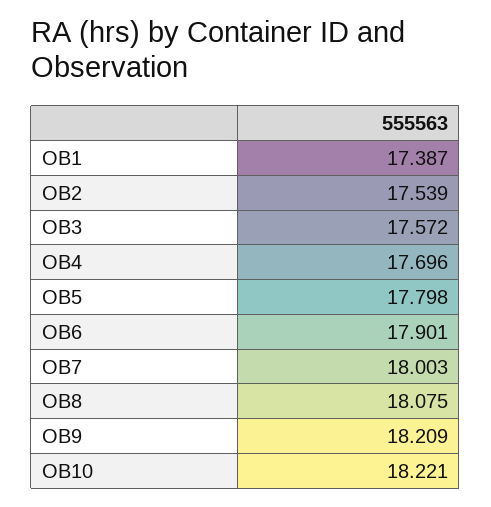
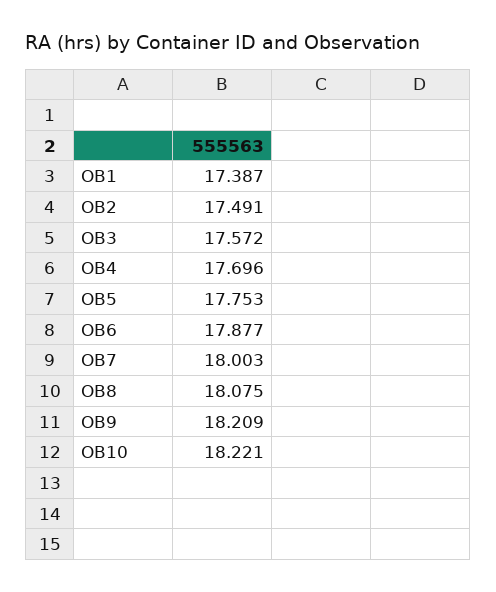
  {
    "OB1": 17.387,
-   "OB2": 17.539,
+   "OB2": 17.491,
    "OB3": 17.572,
    "OB4": 17.696,
-   "OB5": 17.798,
+   "OB5": 17.753,
-   "OB6": 17.901,
+   "OB6": 17.877,
    "OB7": 18.003,
    "OB8": 18.075,
    "OB9": 18.209,
    "OB10": 18.221
  }

